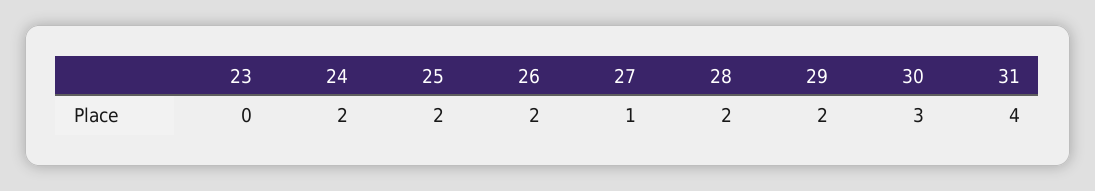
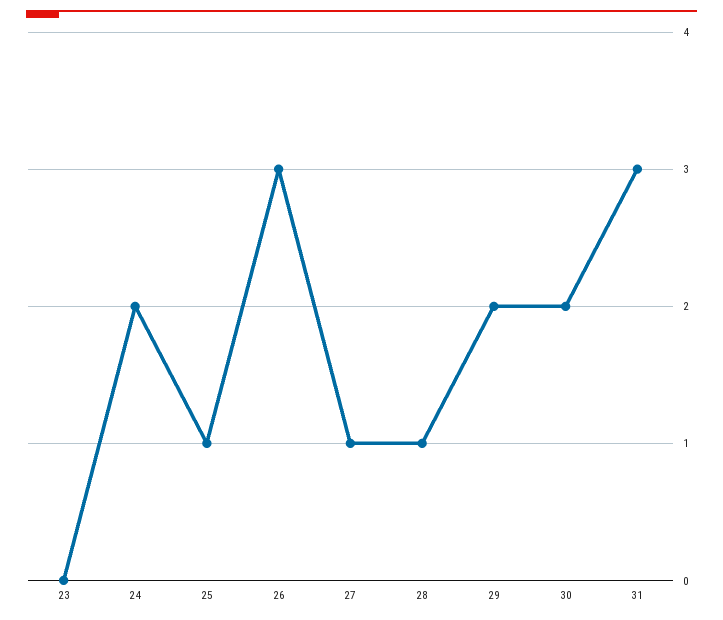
  {
    "23": 0,
    "24": 2,
-   "25": 2,
+   "25": 1,
-   "26": 2,
+   "26": 3,
    "27": 1,
-   "28": 2,
+   "28": 1,
    "29": 2,
-   "30": 3,
+   "30": 2,
-   "31": 4
+   "31": 3
  }

